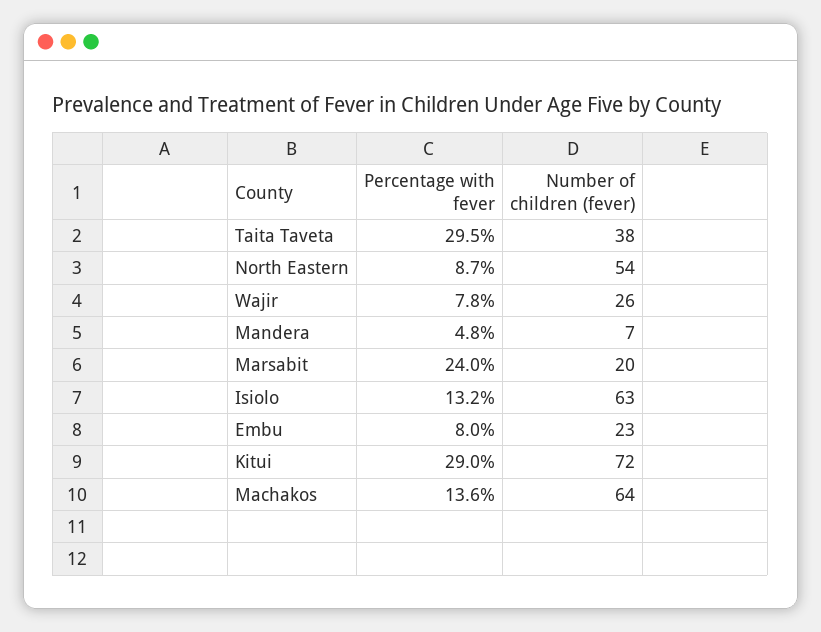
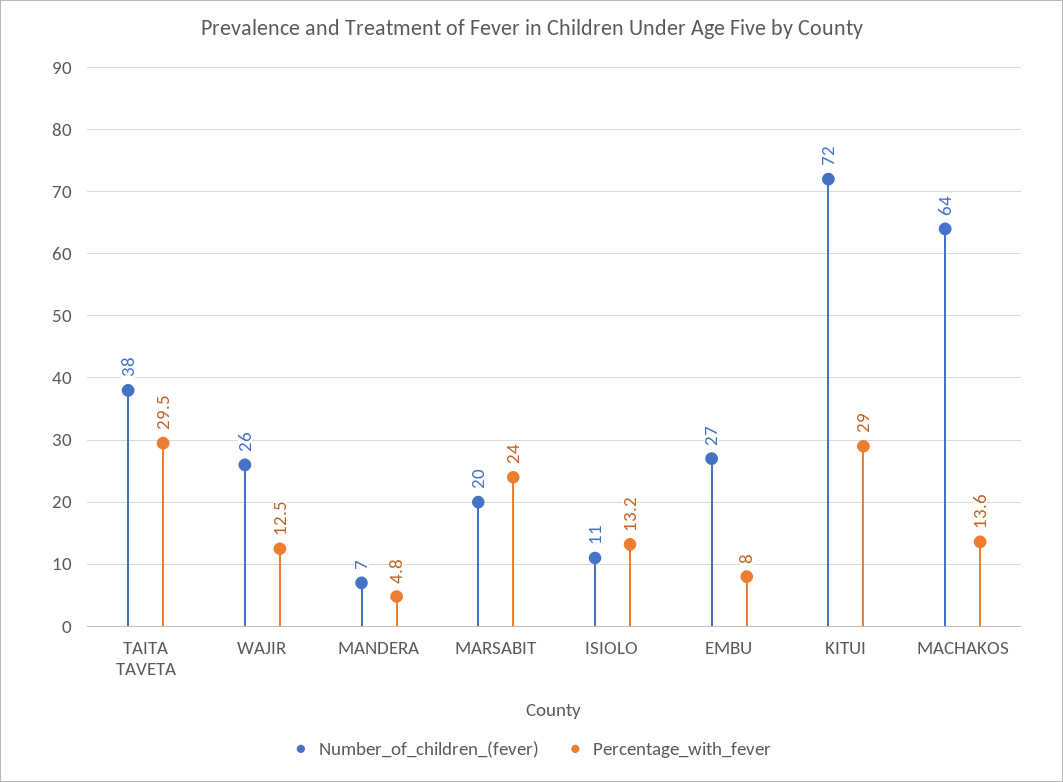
  {
    "Percentage with fever": {
      "Taita Taveta": 29.5,
-     "North Eastern": 8.7,
-     "Wajir": 7.8,
+     "Wajir": 12.5,
      "Mandera": 4.8,
      "Marsabit": 24,
      "Isiolo": 13.2,
      "Embu": 8,
      "Kitui": 29,
      "Machakos": 13.6
    },
    "Number of children (fever)": {
      "Taita Taveta": 38,
-     "North Eastern": 54,
      "Wajir": 26,
      "Mandera": 7,
      "Marsabit": 20,
-     "Isiolo": 63,
+     "Isiolo": 11,
-     "Embu": 23,
+     "Embu": 27,
      "Kitui": 72,
      "Machakos": 64
    }
  }

